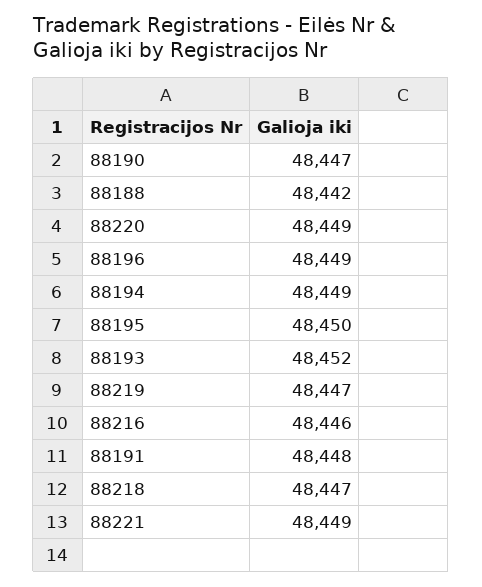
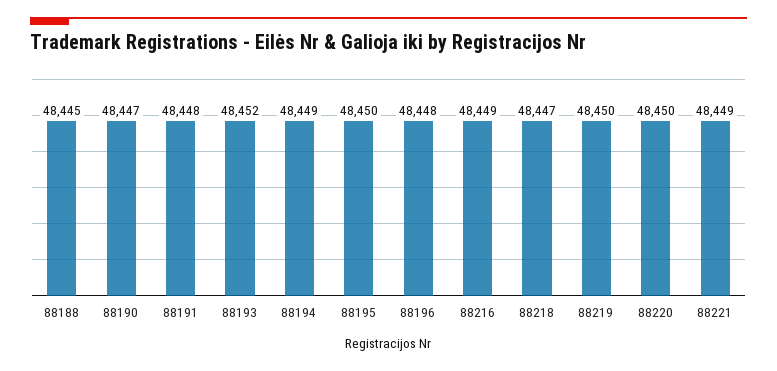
  {
    "88190": 48447,
-   "88188": 48442,
+   "88188": 48445,
-   "88220": 48449,
+   "88220": 48450,
-   "88196": 48449,
+   "88196": 48448,
    "88194": 48449,
    "88195": 48450,
    "88193": 48452,
-   "88219": 48447,
+   "88219": 48450,
-   "88216": 48446,
+   "88216": 48449,
    "88191": 48448,
    "88218": 48447,
    "88221": 48449
  }

